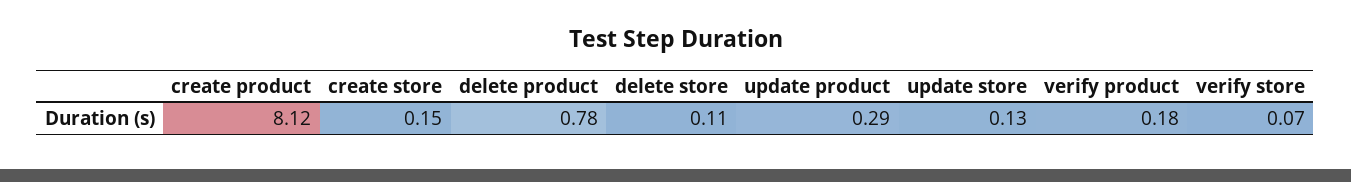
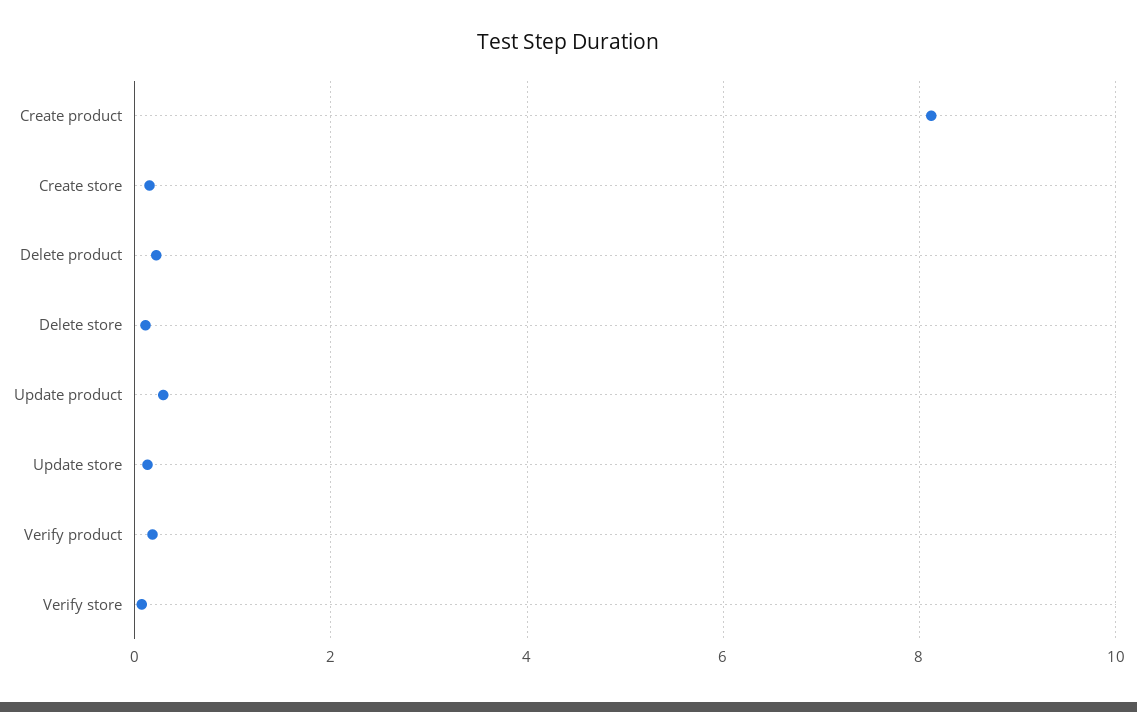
  {
    "create product": 8.12,
    "create store": 0.15,
-   "delete product": 0.78,
+   "delete product": 0.2,
    "delete store": 0.11,
    "update product": 0.29,
    "update store": 0.13,
    "verify product": 0.18,
    "verify store": 0.07
  }

